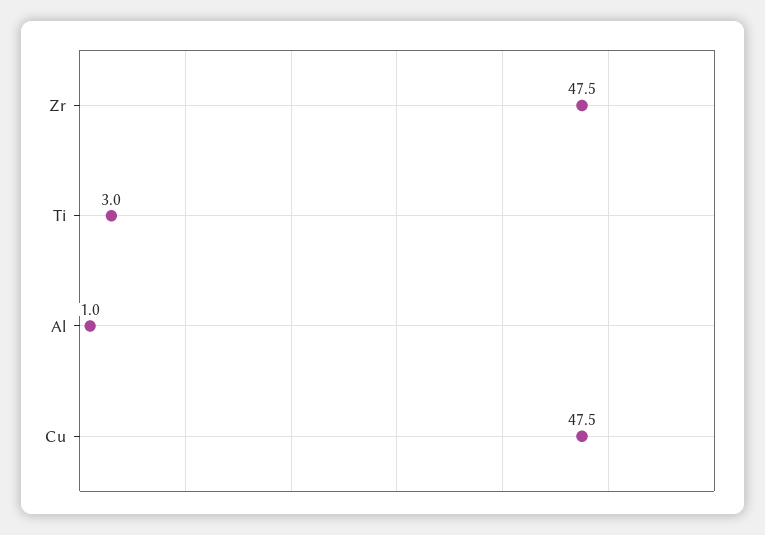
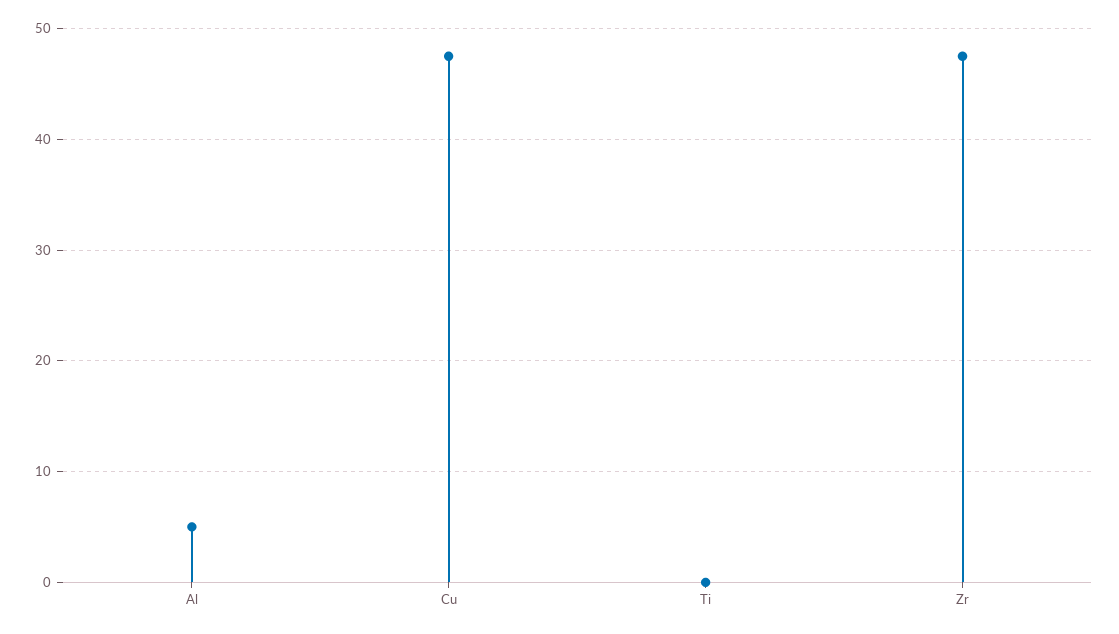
  {
    "Zr": 47.5,
-   "Ti": 3,
+   "Ti": 0,
-   "Al": 1,
+   "Al": 5,
    "Cu": 47.5
  }

